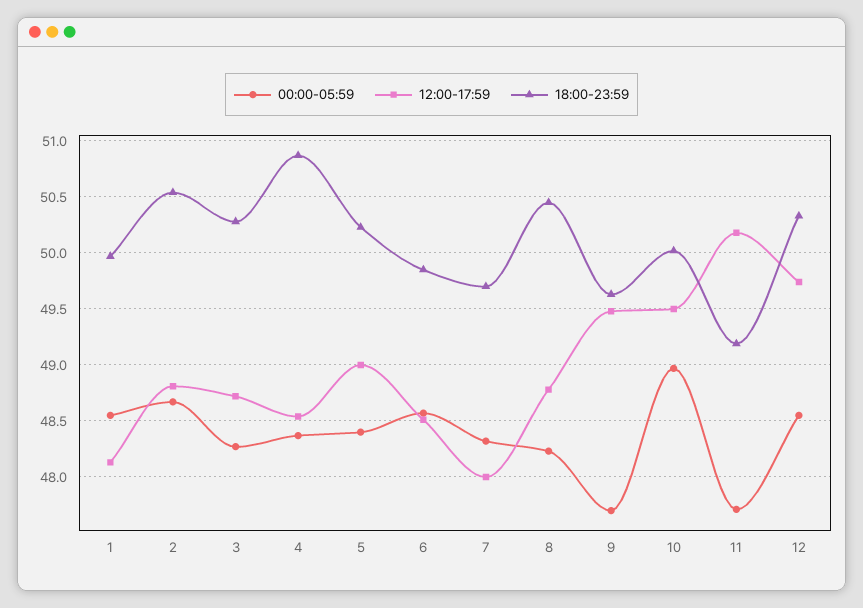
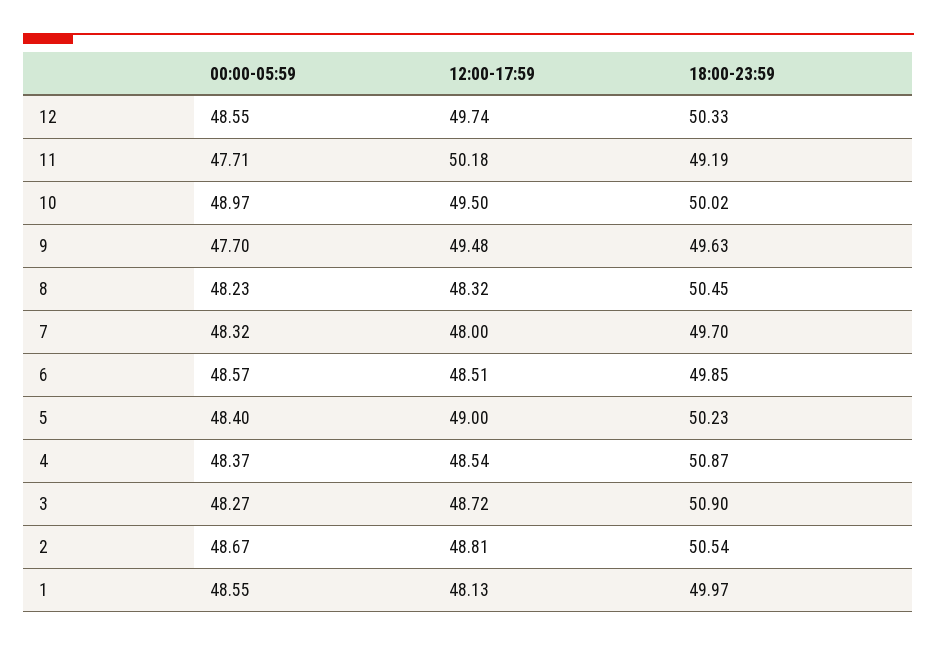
  {
    "00:00-05:59": {
      "1": 48.55,
      "2": 48.67,
      "3": 48.27,
      "4": 48.37,
      "5": 48.4,
      "6": 48.57,
      "7": 48.32,
      "8": 48.23,
      "9": 47.7,
      "10": 48.97,
      "11": 47.71,
      "12": 48.55
    },
    "12:00-17:59": {
      "1": 48.13,
      "2": 48.81,
      "3": 48.72,
      "4": 48.54,
      "5": 49,
      "6": 48.51,
      "7": 48,
-     "8": 48.8,
+     "8": 48.32,
      "9": 49.48,
      "10": 49.5,
      "11": 50.18,
      "12": 49.74
    },
    "18:00-23:59": {
      "1": 49.97,
      "2": 50.54,
-     "3": 50.3,
+     "3": 50.9,
      "4": 50.87,
      "5": 50.23,
      "6": 49.85,
      "7": 49.7,
      "8": 50.45,
      "9": 49.63,
      "10": 50.02,
      "11": 49.19,
      "12": 50.33
    }
  }

